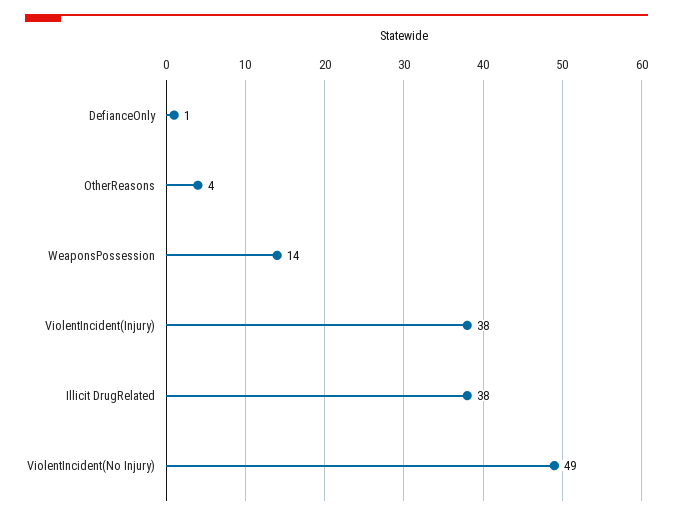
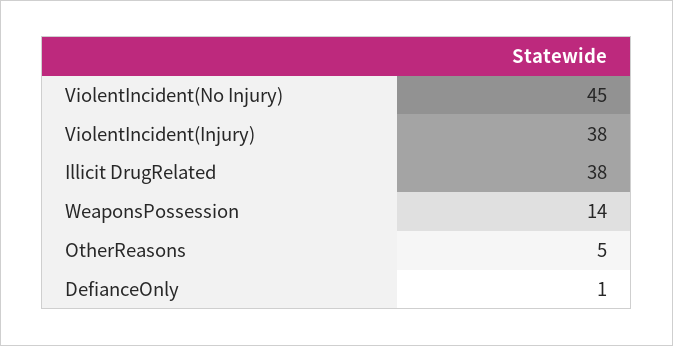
  {
    "DefianceOnly": 1,
-   "OtherReasons": 4,
+   "OtherReasons": 5,
    "WeaponsPossession": 14,
    "ViolentIncident(Injury)": 38,
    "Illicit DrugRelated": 38,
-   "ViolentIncident(No Injury)": 49
+   "ViolentIncident(No Injury)": 45
  }

